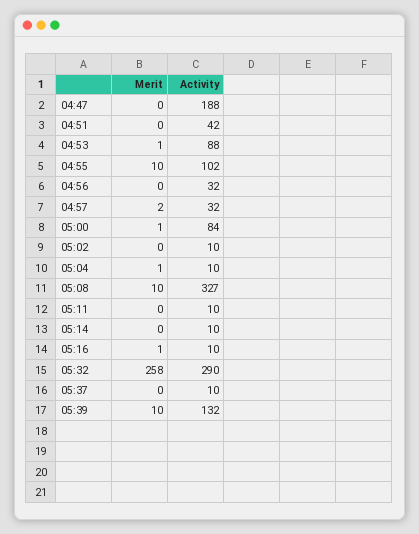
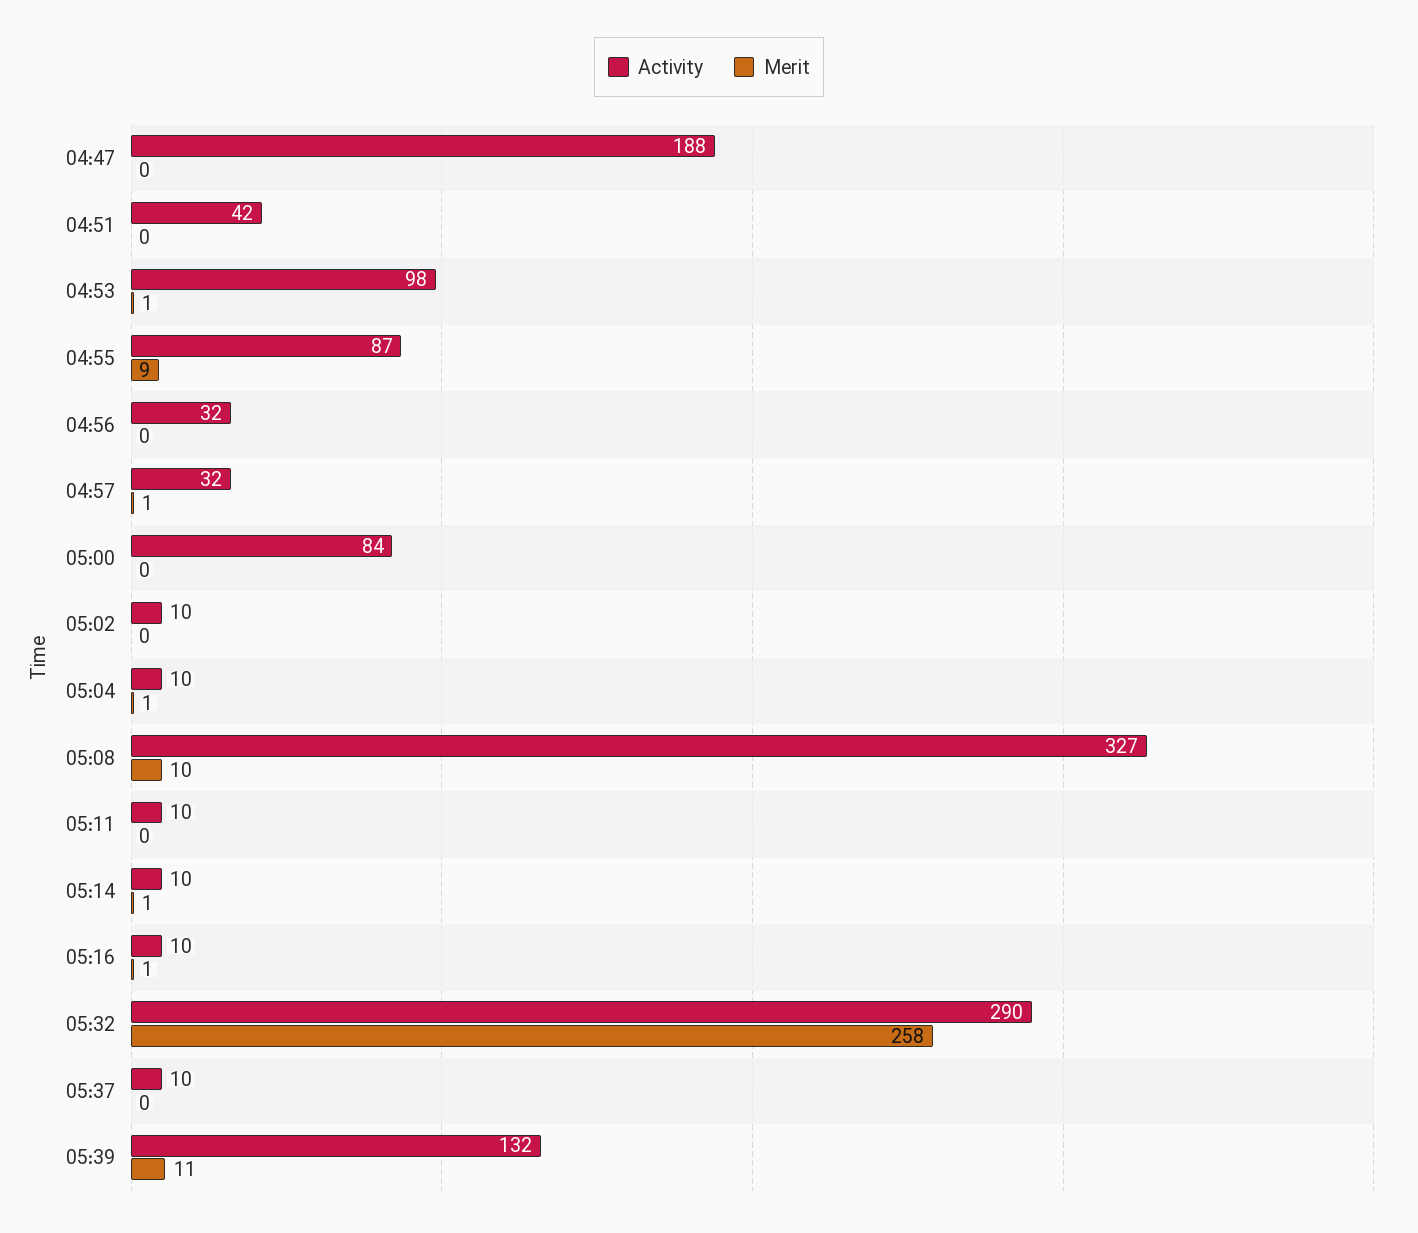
  {
    "Merit": {
      "04:47": 0,
      "04:51": 0,
      "04:53": 1,
-     "04:55": 10,
+     "04:55": 9,
      "04:56": 0,
-     "04:57": 2,
+     "04:57": 1,
-     "05:00": 1,
+     "05:00": 0,
      "05:02": 0,
      "05:04": 1,
      "05:08": 10,
      "05:11": 0,
-     "05:14": 0,
+     "05:14": 1,
      "05:16": 1,
      "05:32": 258,
      "05:37": 0,
-     "05:39": 10
+     "05:39": 11
    },
    "Activity": {
      "04:47": 188,
      "04:51": 42,
-     "04:53": 88,
+     "04:53": 98,
-     "04:55": 102,
+     "04:55": 87,
      "04:56": 32,
      "04:57": 32,
      "05:00": 84,
      "05:02": 10,
      "05:04": 10,
      "05:08": 327,
      "05:11": 10,
      "05:14": 10,
      "05:16": 10,
      "05:32": 290,
      "05:37": 10,
      "05:39": 132
    }
  }

